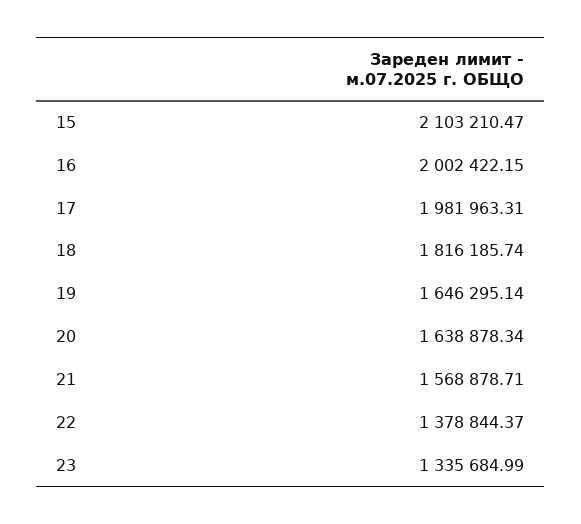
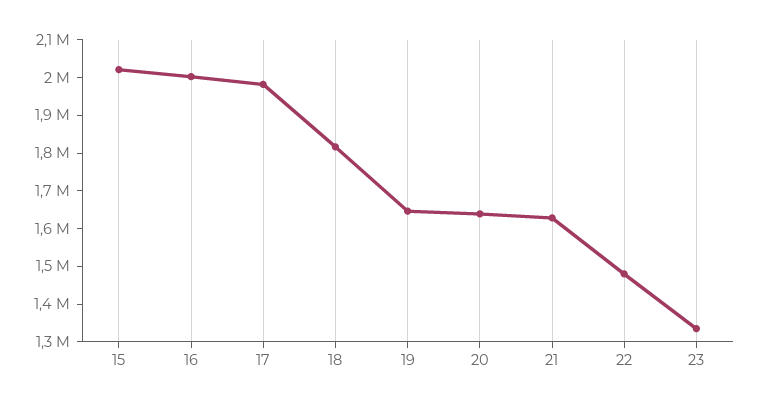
  {
-   "15": 2103210.47,
+   "15": 2025000,
    "16": 2002422.15,
    "17": 1981963.31,
    "18": 1816185.74,
    "19": 1646295.14,
    "20": 1638878.34,
-   "21": 1568878.71,
+   "21": 1625000,
-   "22": 1378844.37,
+   "22": 1475000,
    "23": 1335684.99
  }

